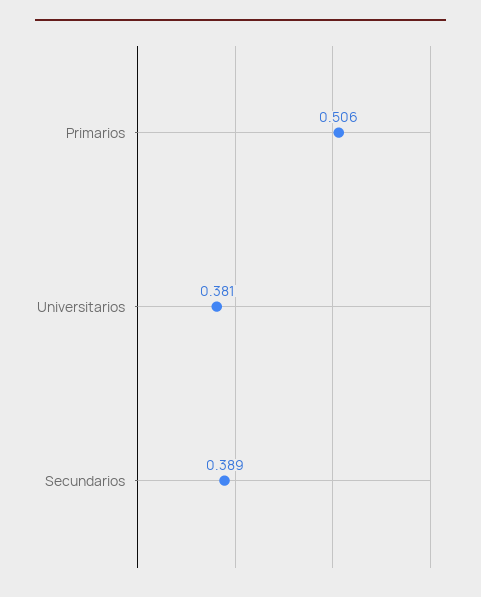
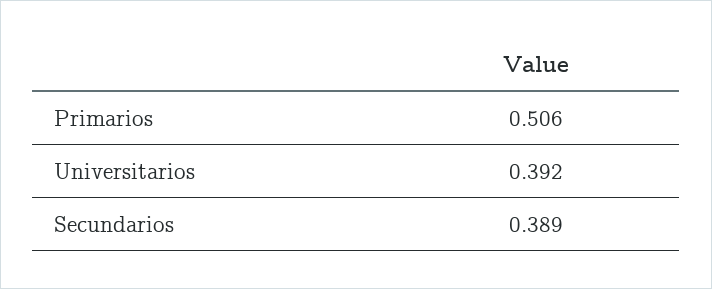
  {
    "Primarios": 0.506,
-   "Universitarios": 0.381,
+   "Universitarios": 0.392,
    "Secundarios": 0.389
  }

